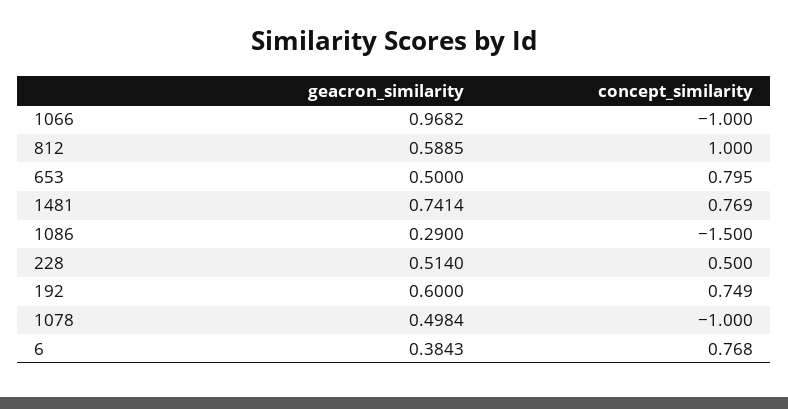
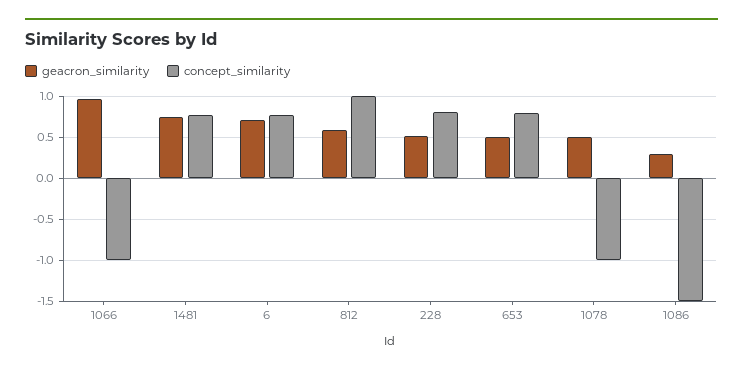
  {
    "geacron_similarity": {
      "1066": 0.9682,
      "812": 0.5885,
      "653": 0.5,
      "1481": 0.7414,
      "1086": 0.29,
      "228": 0.514,
-     "192": 0.6,
      "1078": 0.4984,
-     "6": 0.3843
+     "6": 0.7
    },
    "concept_similarity": {
      "1066": -1,
      "812": 1,
      "653": 0.795,
      "1481": 0.769,
      "1086": -1.5,
-     "228": 0.5,
+     "228": 0.8,
-     "192": 0.749,
      "1078": -1,
      "6": 0.768
    }
  }

